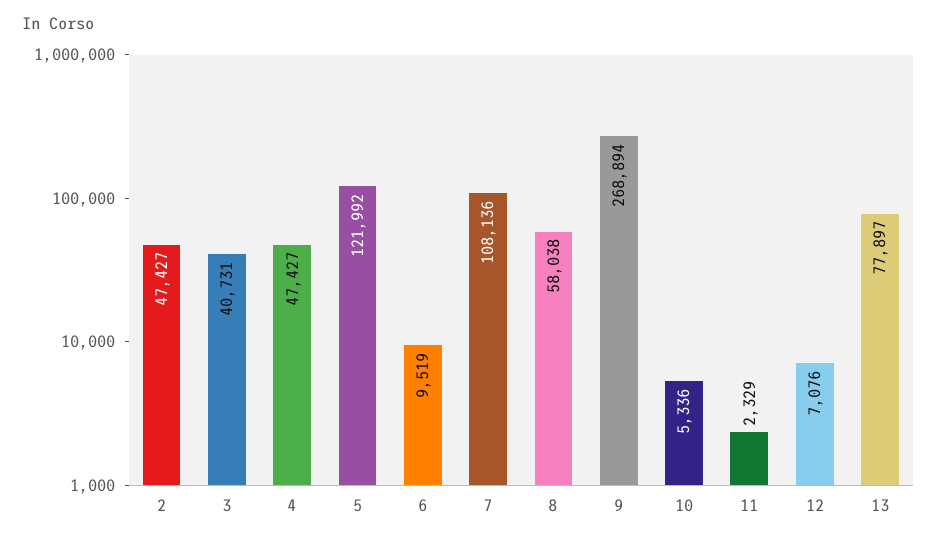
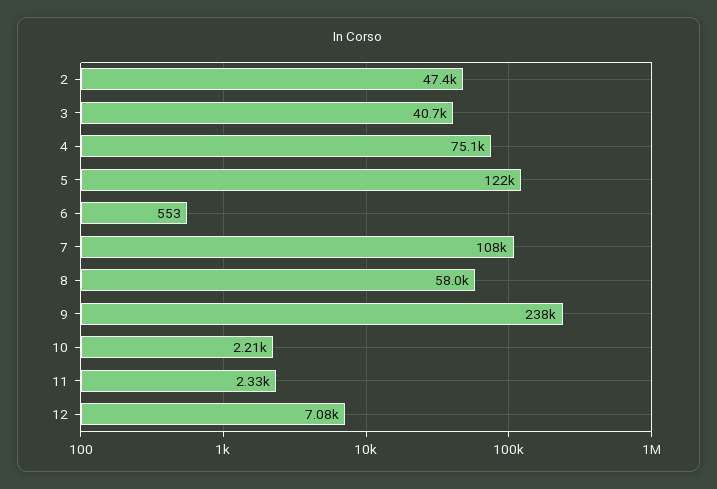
  {
    "2": 47427,
    "3": 40731,
-   "4": 47427,
+   "4": 75100,
    "5": 121992,
-   "6": 9519,
+   "6": 553,
    "7": 108136,
    "8": 58038,
-   "9": 268894,
+   "9": 238000,
-   "10": 5336,
+   "10": 2210,
    "11": 2329,
-   "12": 7076,
+   "12": 7076
-   "13": 77897
  }

